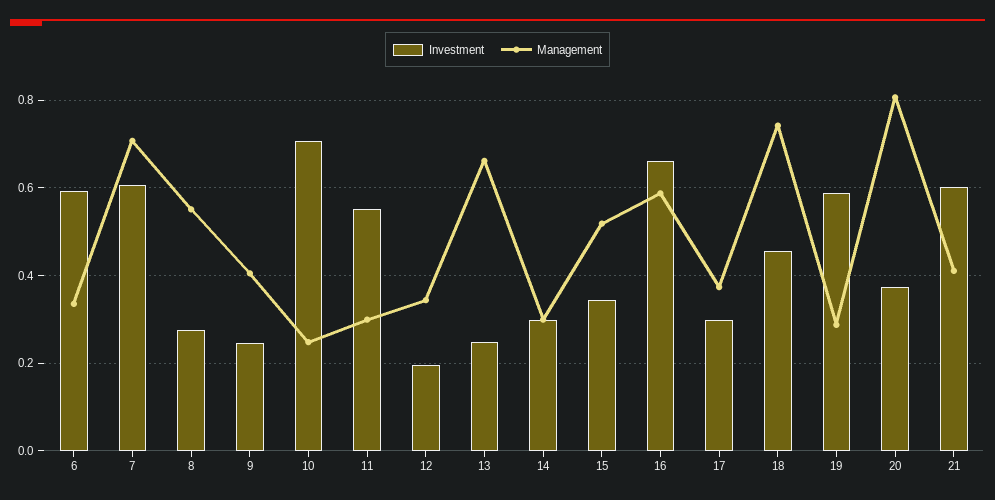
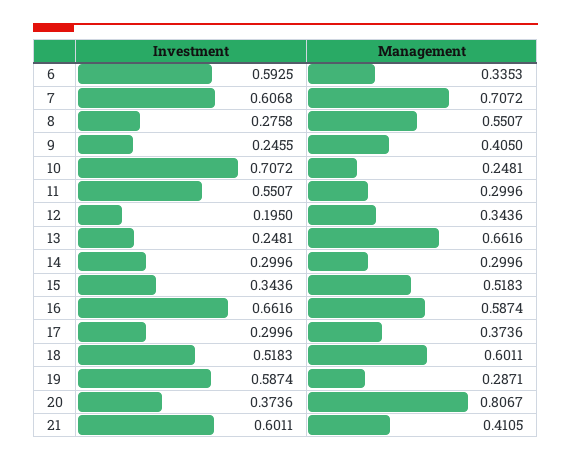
  {
    "Investment": {
      "6": 0.5925,
      "7": 0.6068,
      "8": 0.2758,
      "9": 0.2455,
      "10": 0.7072,
      "11": 0.5507,
      "12": 0.195,
      "13": 0.2481,
      "14": 0.2996,
      "15": 0.3436,
      "16": 0.6616,
      "17": 0.2996,
-     "18": 0.46,
+     "18": 0.5183,
      "19": 0.5874,
      "20": 0.3736,
      "21": 0.6011
    },
    "Management": {
      "6": 0.3353,
      "7": 0.7072,
      "8": 0.5507,
      "9": 0.405,
      "10": 0.2481,
      "11": 0.2996,
      "12": 0.3436,
      "13": 0.6616,
      "14": 0.2996,
      "15": 0.5183,
      "16": 0.5874,
      "17": 0.3736,
-     "18": 0.74,
+     "18": 0.6011,
      "19": 0.2871,
      "20": 0.8067,
      "21": 0.4105
    }
  }

